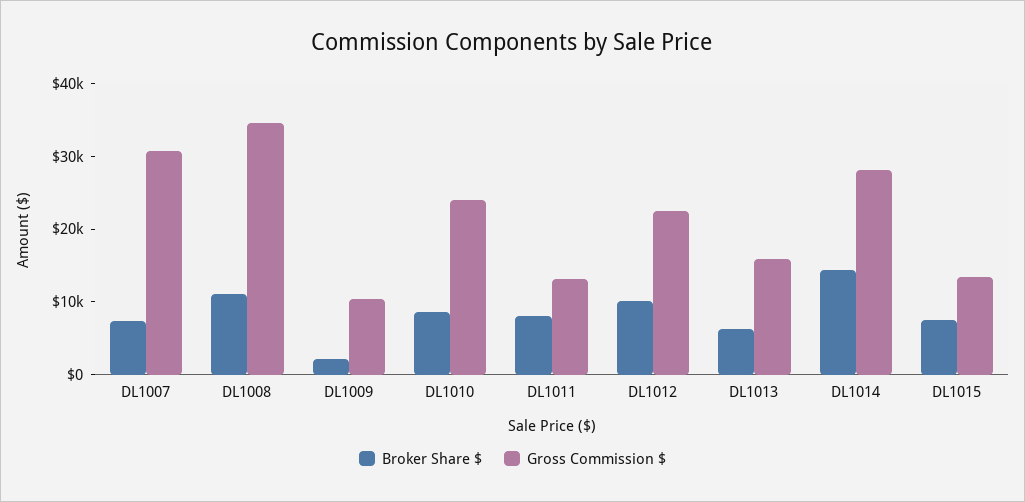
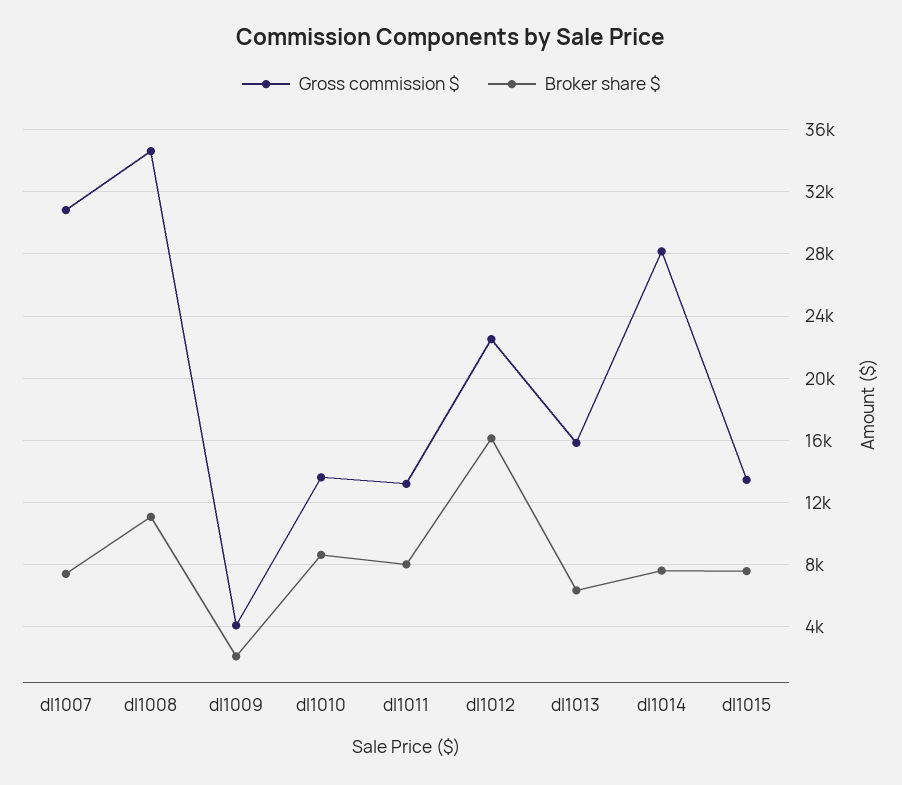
  {
    "Broker Share $": {
      "DL1007": 7500,
      "DL1008": 11000,
      "DL1009": 2000,
      "DL1010": 8500,
      "DL1011": 8000,
-     "DL1012": 10000,
+     "DL1012": 16000,
      "DL1013": 6500,
-     "DL1014": 14000,
+     "DL1014": 7500,
      "DL1015": 7500
    },
    "Gross Commission $": {
      "DL1007": 31000,
      "DL1008": 34500,
-     "DL1009": 10000,
+     "DL1009": 4000,
-     "DL1010": 24000,
+     "DL1010": 13500,
      "DL1011": 13000,
      "DL1012": 22500,
      "DL1013": 16000,
      "DL1014": 28000,
      "DL1015": 13500
    }
  }

